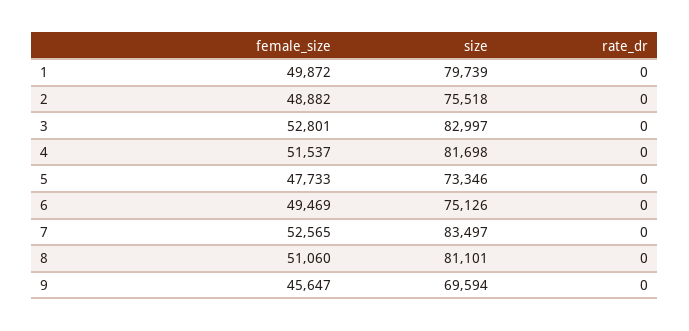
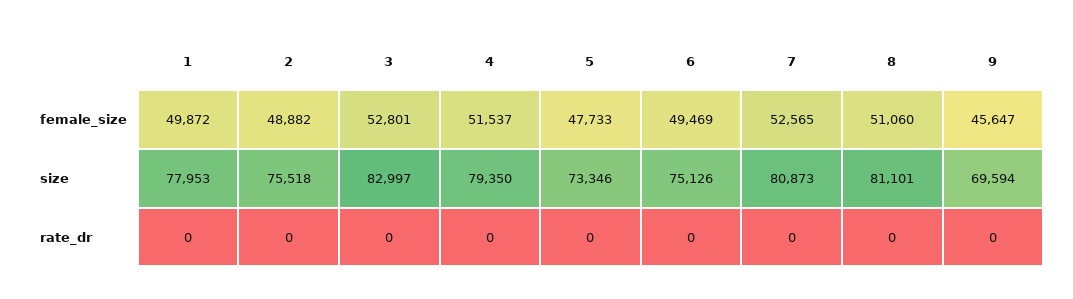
  {
    "female_size": {
      "1": 49872,
      "2": 48882,
      "3": 52801,
      "4": 51537,
      "5": 47733,
      "6": 49469,
      "7": 52565,
      "8": 51060,
      "9": 45647
    },
    "size": {
-     "1": 79739,
+     "1": 77953,
      "2": 75518,
      "3": 82997,
-     "4": 81698,
+     "4": 79350,
      "5": 73346,
      "6": 75126,
-     "7": 83497,
+     "7": 80873,
      "8": 81101,
      "9": 69594
    },
    "rate_dr": {
      "1": 0,
      "2": 0,
      "3": 0,
      "4": 0,
      "5": 0,
      "6": 0,
      "7": 0,
      "8": 0,
      "9": 0
    }
  }

